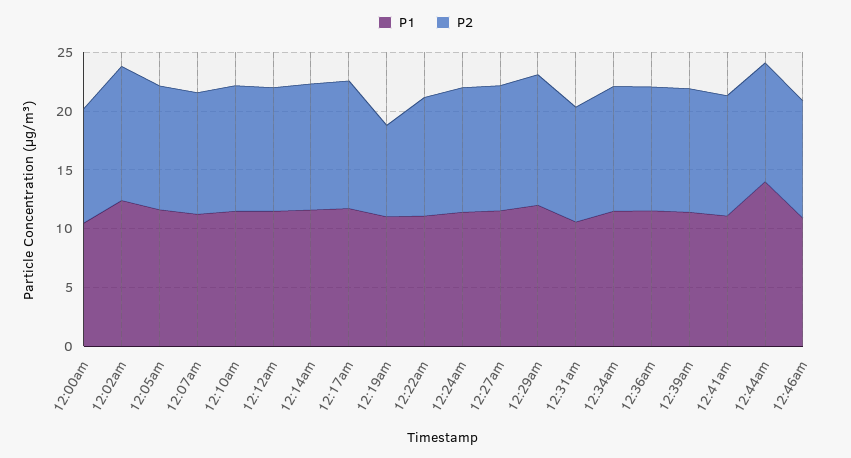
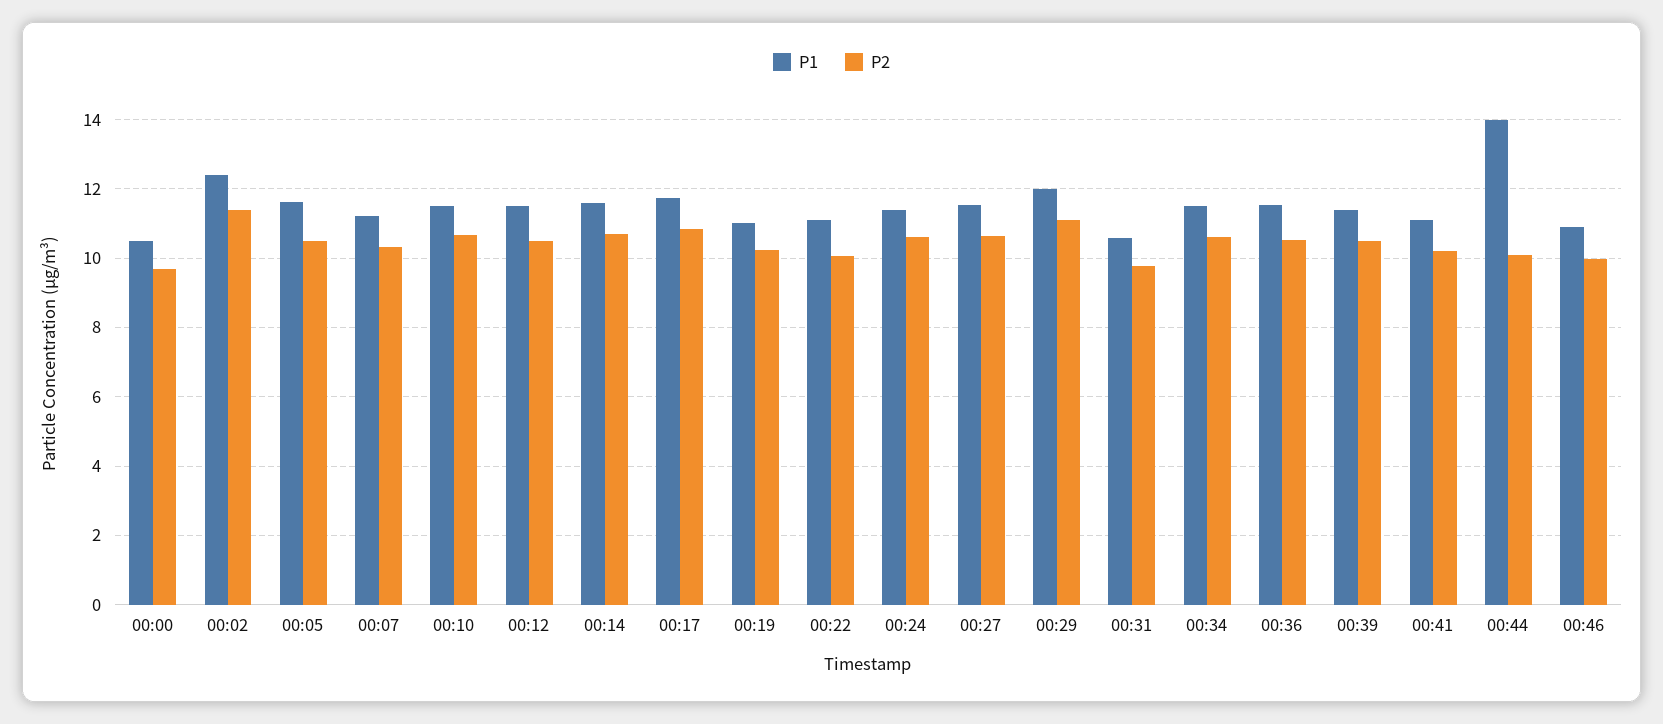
  {
    "P1": {
      "12:00am": 10.6,
      "12:02am": 12.4,
      "12:05am": 11.6,
      "12:07am": 11.2,
      "12:10am": 11.6,
      "12:12am": 11.6,
      "12:14am": 11.6,
      "12:17am": 11.8,
      "12:19am": 11,
      "12:22am": 11.2,
      "12:24am": 11.4,
      "12:27am": 11.6,
      "12:29am": 12,
      "12:31am": 10.6,
      "12:34am": 11.6,
      "12:36am": 11.6,
      "12:39am": 11.4,
      "12:41am": 11.2,
      "12:44am": 14,
      "12:46am": 11
    },
    "P2": {
      "12:00am": 9.8,
      "12:02am": 11.4,
      "12:05am": 10.6,
      "12:07am": 10.4,
      "12:10am": 10.6,
      "12:12am": 10.6,
      "12:14am": 10.8,
      "12:17am": 10.8,
-     "12:19am": 8,
+     "12:19am": 10.2,
      "12:22am": 10,
      "12:24am": 10.6,
      "12:27am": 10.6,
      "12:29am": 11.2,
      "12:31am": 9.8,
      "12:34am": 10.6,
      "12:36am": 10.6,
      "12:39am": 10.6,
      "12:41am": 10.2,
      "12:44am": 10.2,
      "12:46am": 10
    }
  }

